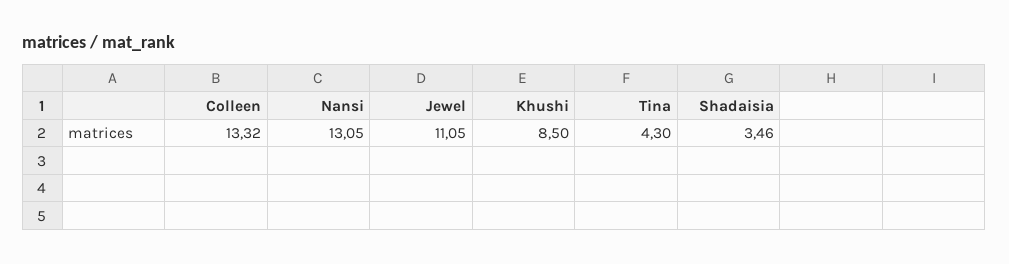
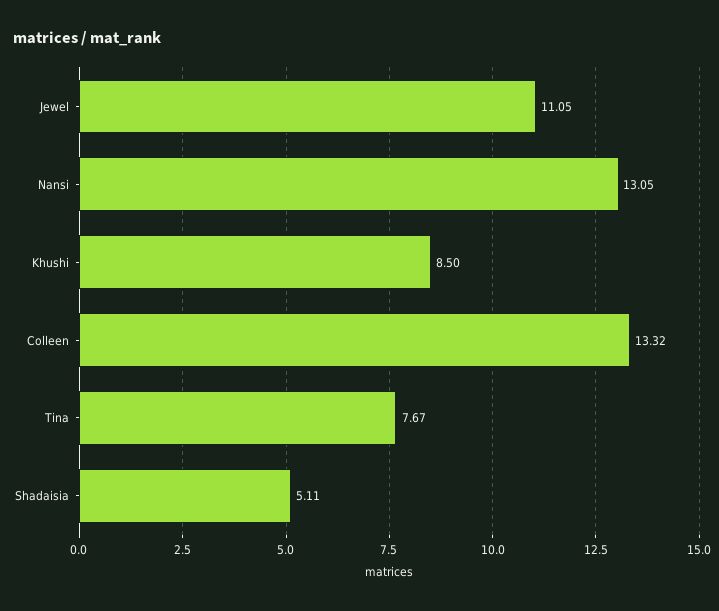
  {
    "Colleen": 13.32,
    "Nansi": 13.05,
    "Jewel": 11.05,
    "Khushi": 8.5,
-   "Tina": 4.3,
+   "Tina": 7.67,
-   "Shadaisia": 3.46
+   "Shadaisia": 5.11
  }

